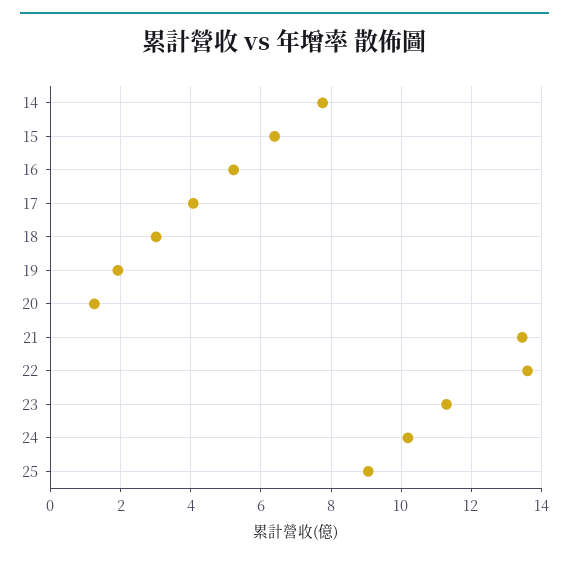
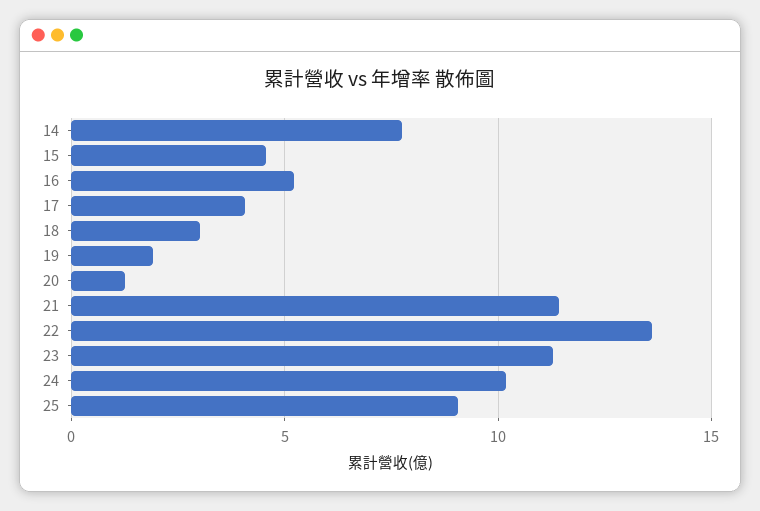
  {
    "14": 7.8,
-   "15": 6.4,
+   "15": 4.5,
    "16": 5.2,
    "17": 4,
    "18": 3,
    "19": 2,
    "20": 1.2,
-   "21": 13.4,
+   "21": 11.5,
    "22": 13.6,
    "23": 11.2,
    "24": 10.2,
    "25": 9
  }

